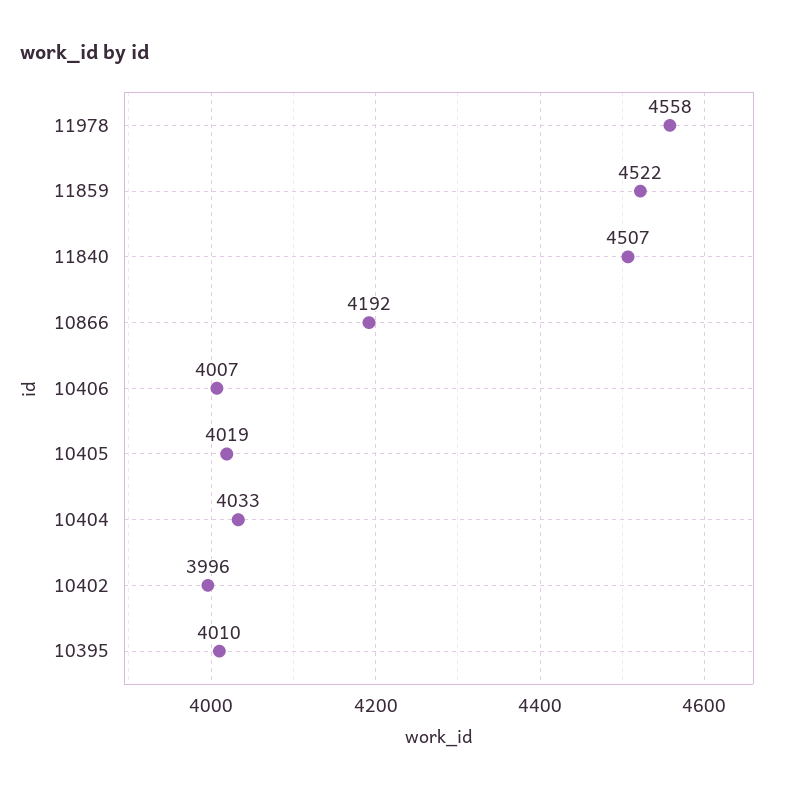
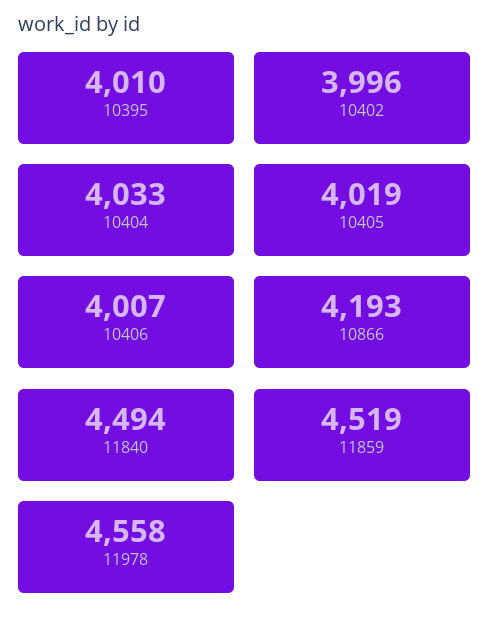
  {
    "11978": 4558,
-   "11859": 4522,
+   "11859": 4519,
-   "11840": 4507,
+   "11840": 4494,
-   "10866": 4192,
+   "10866": 4193,
    "10406": 4007,
    "10405": 4019,
    "10404": 4033,
    "10402": 3996,
    "10395": 4010
  }

